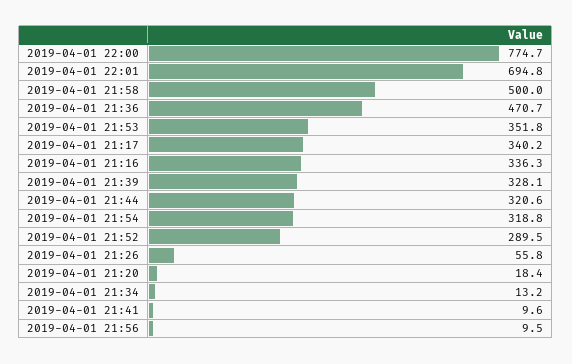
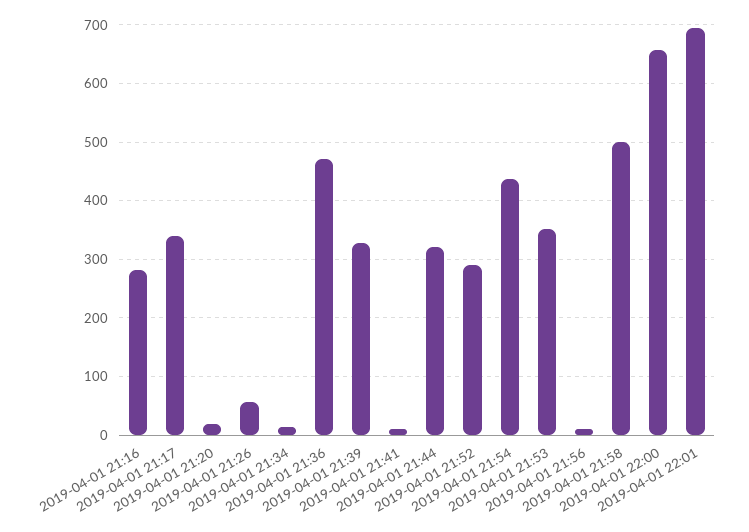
  {
-   "2019-04-01 22:00": 774.7,
+   "2019-04-01 22:00": 660,
    "2019-04-01 22:01": 694.8,
    "2019-04-01 21:58": 500,
    "2019-04-01 21:36": 470.7,
    "2019-04-01 21:53": 351.8,
    "2019-04-01 21:17": 340.2,
-   "2019-04-01 21:16": 336.3,
+   "2019-04-01 21:16": 280,
    "2019-04-01 21:39": 328.1,
    "2019-04-01 21:44": 320.6,
-   "2019-04-01 21:54": 318.8,
+   "2019-04-01 21:54": 440,
    "2019-04-01 21:52": 289.5,
    "2019-04-01 21:26": 55.8,
    "2019-04-01 21:20": 18.4,
    "2019-04-01 21:34": 13.2,
    "2019-04-01 21:41": 9.6,
    "2019-04-01 21:56": 9.5
  }

